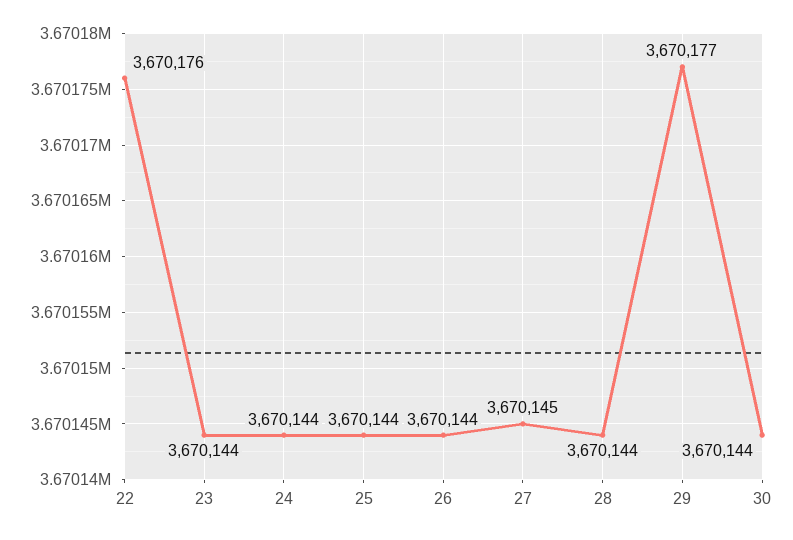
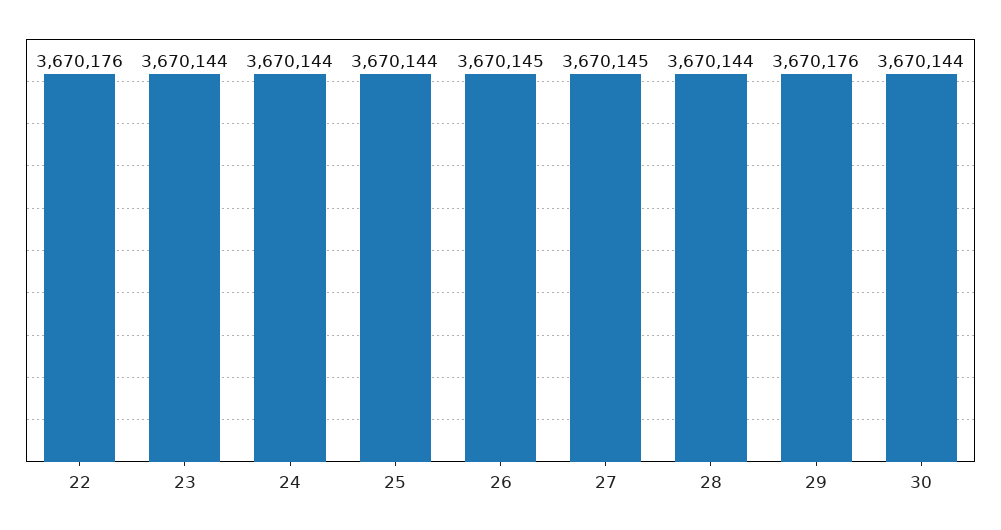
  {
    "22": 3670176,
    "23": 3670144,
    "24": 3670144,
    "25": 3670144,
-   "26": 3670144,
+   "26": 3670145,
    "27": 3670145,
    "28": 3670144,
-   "29": 3670177,
+   "29": 3670176,
    "30": 3670144
  }

